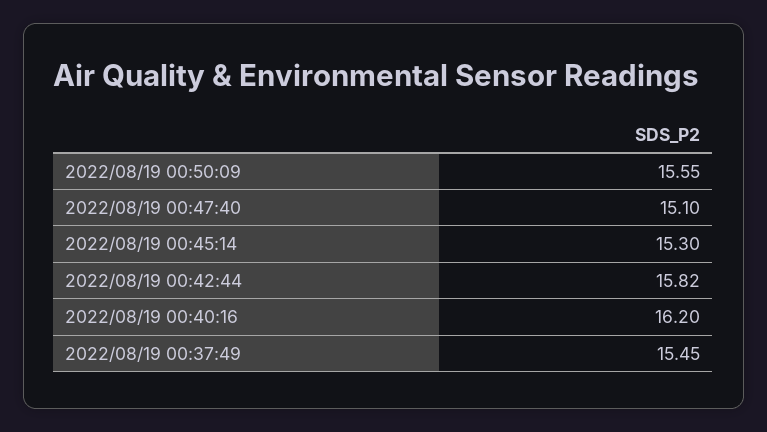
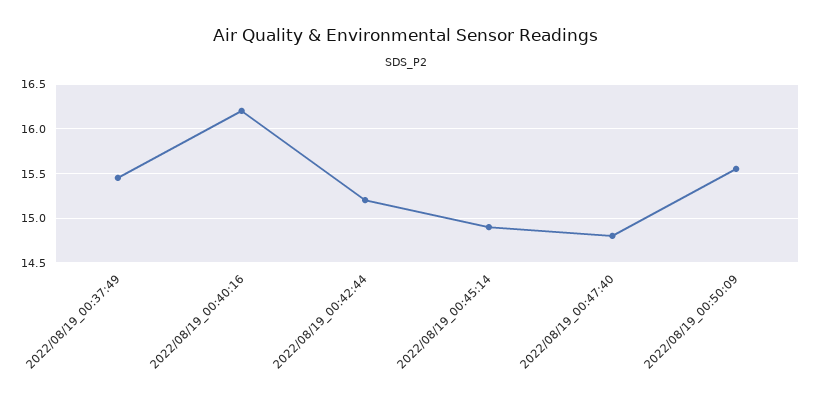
  {
    "2022/08/19 00:50:09": 15.55,
-   "2022/08/19 00:47:40": 15.1,
+   "2022/08/19 00:47:40": 14.8,
-   "2022/08/19 00:45:14": 15.3,
+   "2022/08/19 00:45:14": 14.9,
-   "2022/08/19 00:42:44": 15.82,
+   "2022/08/19 00:42:44": 15.2,
    "2022/08/19 00:40:16": 16.2,
    "2022/08/19 00:37:49": 15.45
  }

